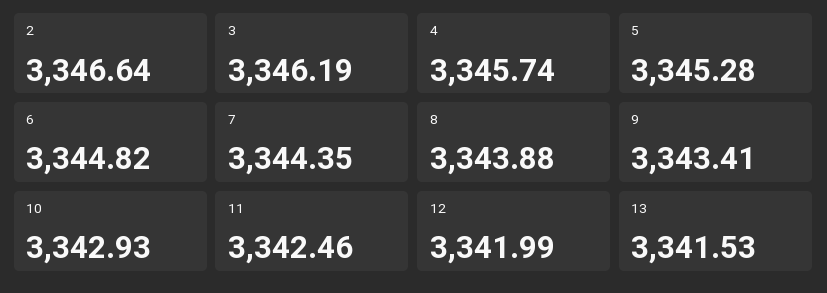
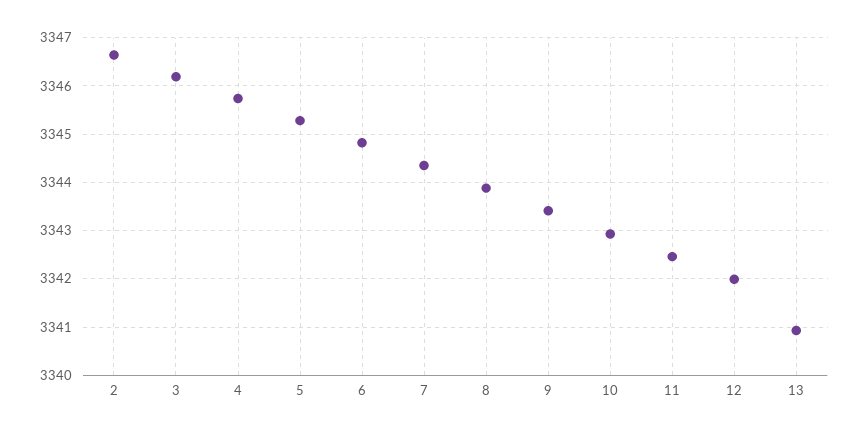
  {
    "2": 3346.64,
    "3": 3346.19,
    "4": 3345.74,
    "5": 3345.28,
    "6": 3344.82,
    "7": 3344.35,
    "8": 3343.88,
    "9": 3343.41,
    "10": 3342.93,
    "11": 3342.46,
    "12": 3341.99,
-   "13": 3341.53
+   "13": 3341
  }

